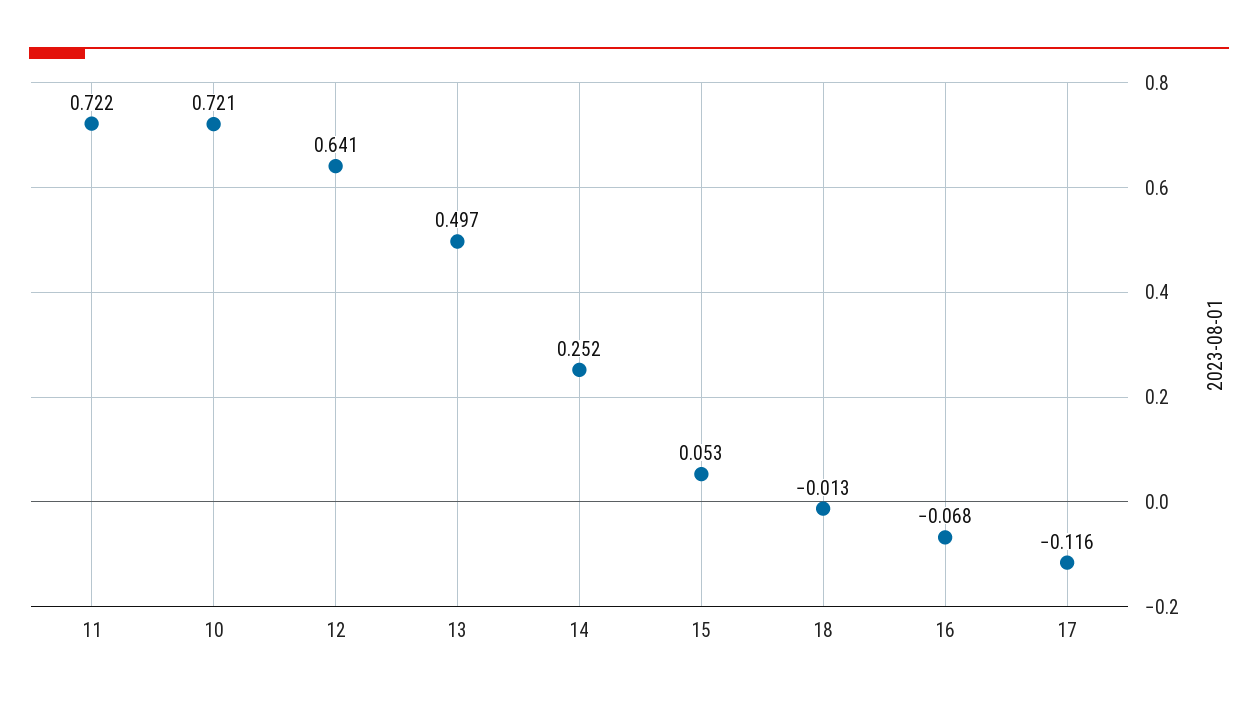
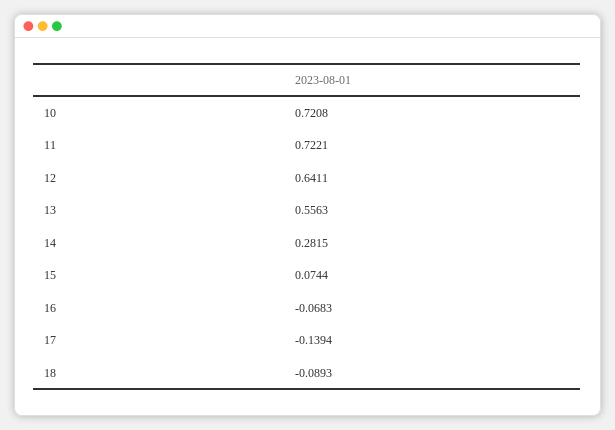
  {
    "11": 0.7221,
    "10": 0.7208,
    "12": 0.6411,
-   "13": 0.497,
+   "13": 0.5563,
-   "14": 0.252,
+   "14": 0.2815,
-   "15": 0.053,
+   "15": 0.0744,
-   "18": -0.013,
+   "18": -0.0893,
    "16": -0.0683,
-   "17": -0.116
+   "17": -0.1394
  }

